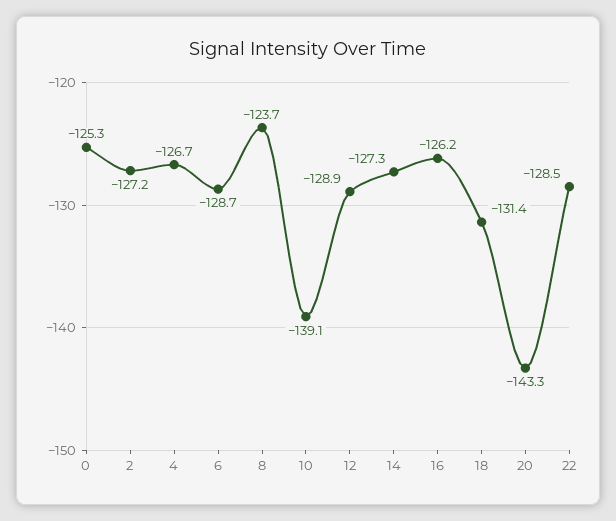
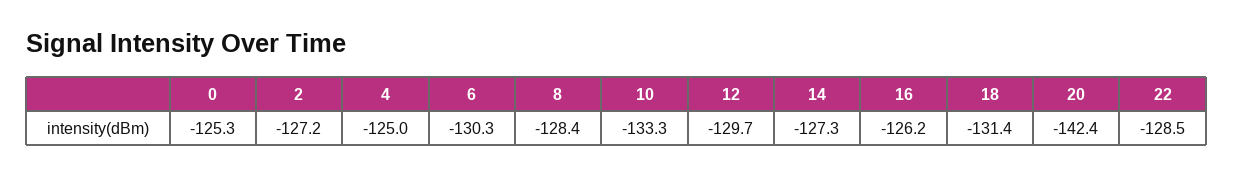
  {
    "0": -125.3,
    "2": -127.2,
-   "4": -126.7,
+   "4": -125,
-   "6": -128.7,
+   "6": -130.3,
-   "8": -123.7,
+   "8": -128.4,
-   "10": -139.1,
+   "10": -133.3,
-   "12": -128.9,
+   "12": -129.7,
    "14": -127.3,
    "16": -126.2,
    "18": -131.4,
-   "20": -143.3,
+   "20": -142.4,
    "22": -128.5
  }

